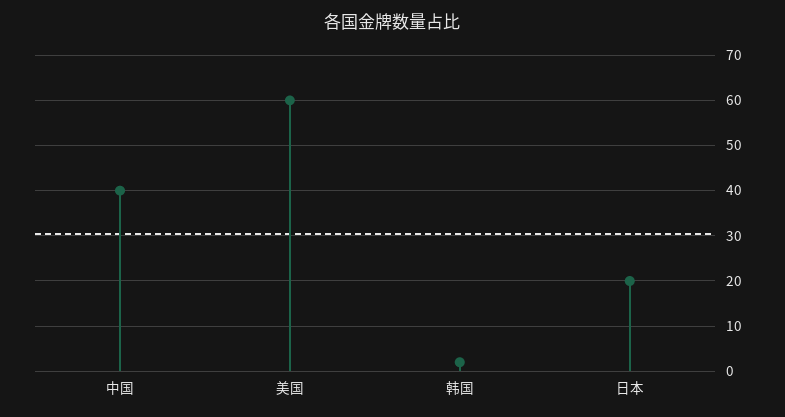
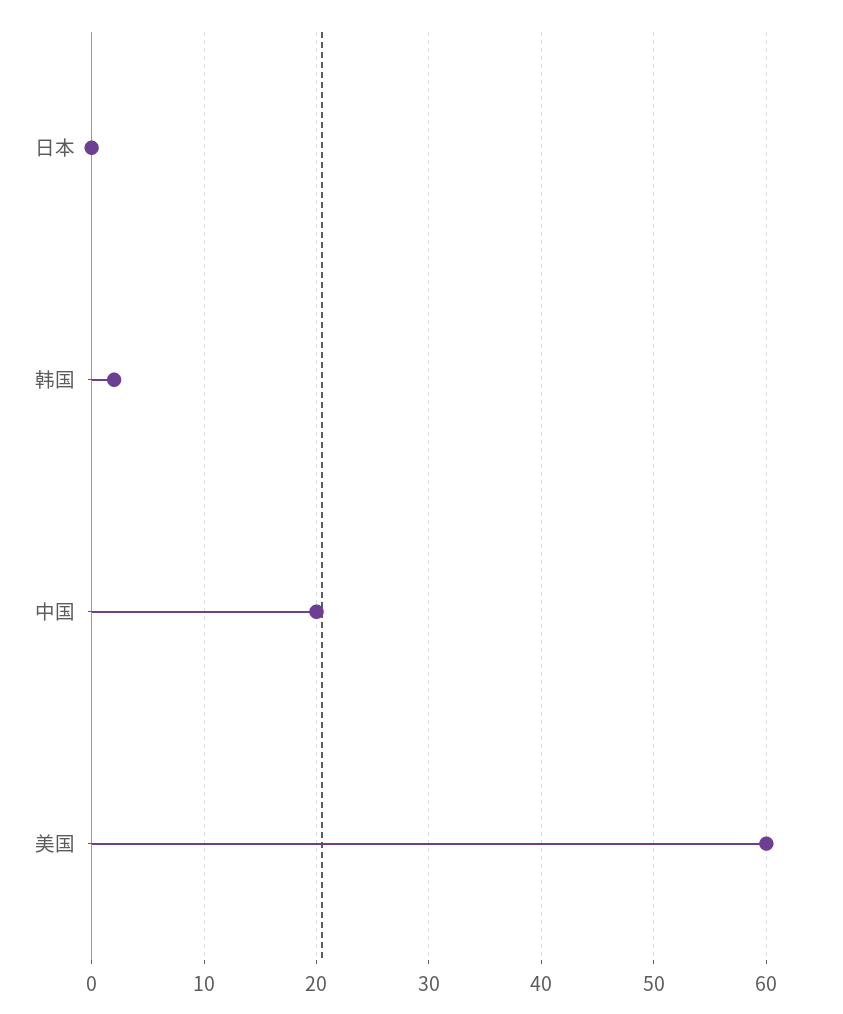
  {
-   "中国": 40,
+   "中国": 20,
    "美国": 60,
    "韩国": 2,
-   "日本": 20
+   "日本": 0
  }

